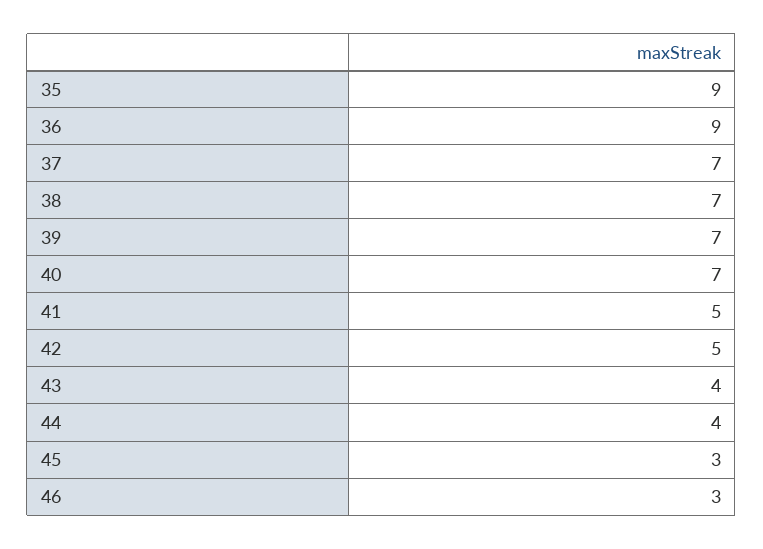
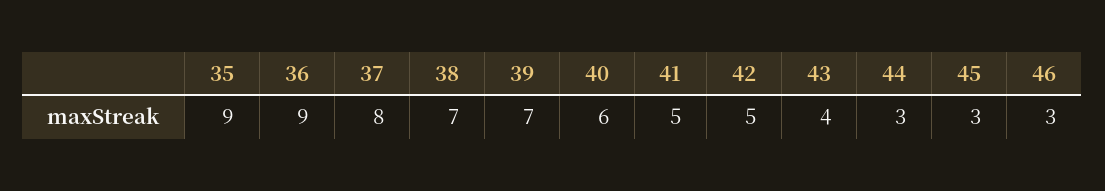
  {
    "35": 9,
    "36": 9,
-   "37": 7,
+   "37": 8,
    "38": 7,
    "39": 7,
-   "40": 7,
+   "40": 6,
    "41": 5,
    "42": 5,
    "43": 4,
-   "44": 4,
+   "44": 3,
    "45": 3,
    "46": 3
  }

